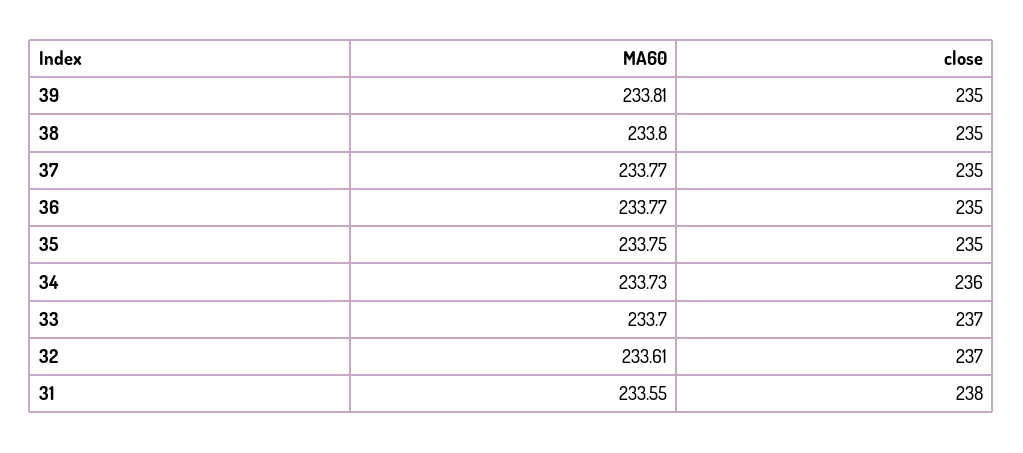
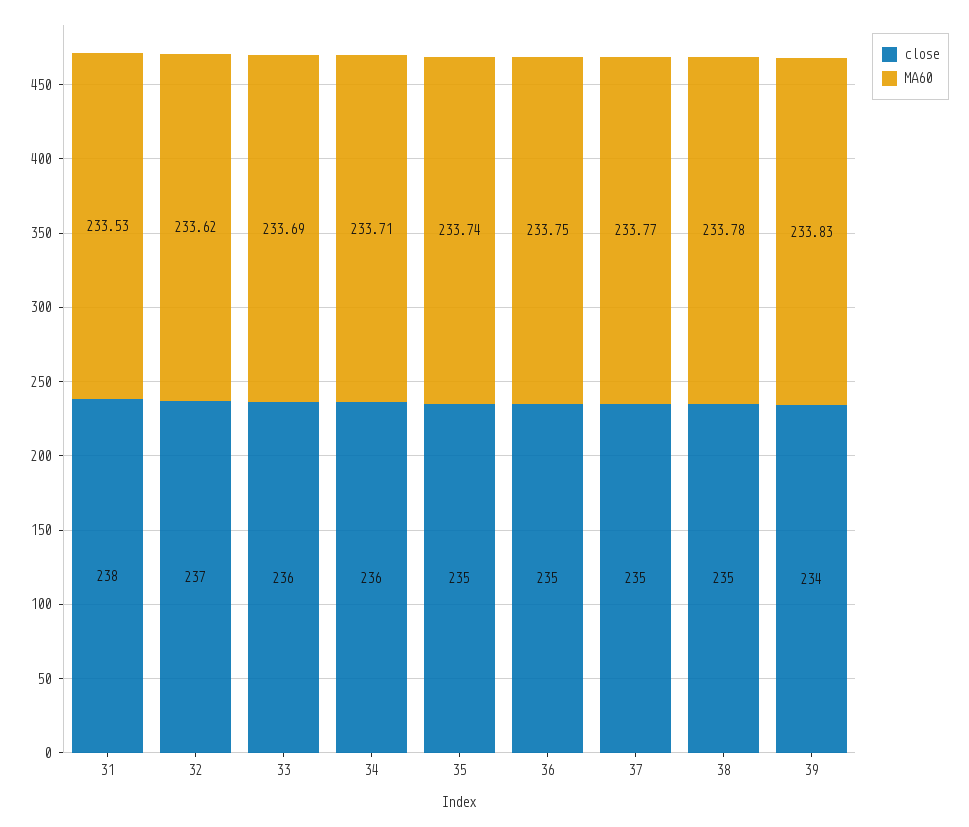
  {
    "MA60": {
-     "39": 233.81,
+     "39": 233.83,
-     "38": 233.8,
+     "38": 233.78,
      "37": 233.77,
-     "36": 233.77,
+     "36": 233.75,
-     "35": 233.75,
+     "35": 233.74,
-     "34": 233.73,
+     "34": 233.71,
-     "33": 233.7,
+     "33": 233.69,
-     "32": 233.61,
+     "32": 233.62,
-     "31": 233.55
+     "31": 233.53
    },
    "close": {
-     "39": 235,
+     "39": 234,
      "38": 235,
      "37": 235,
      "36": 235,
      "35": 235,
      "34": 236,
-     "33": 237,
+     "33": 236,
      "32": 237,
      "31": 238
    }
  }

